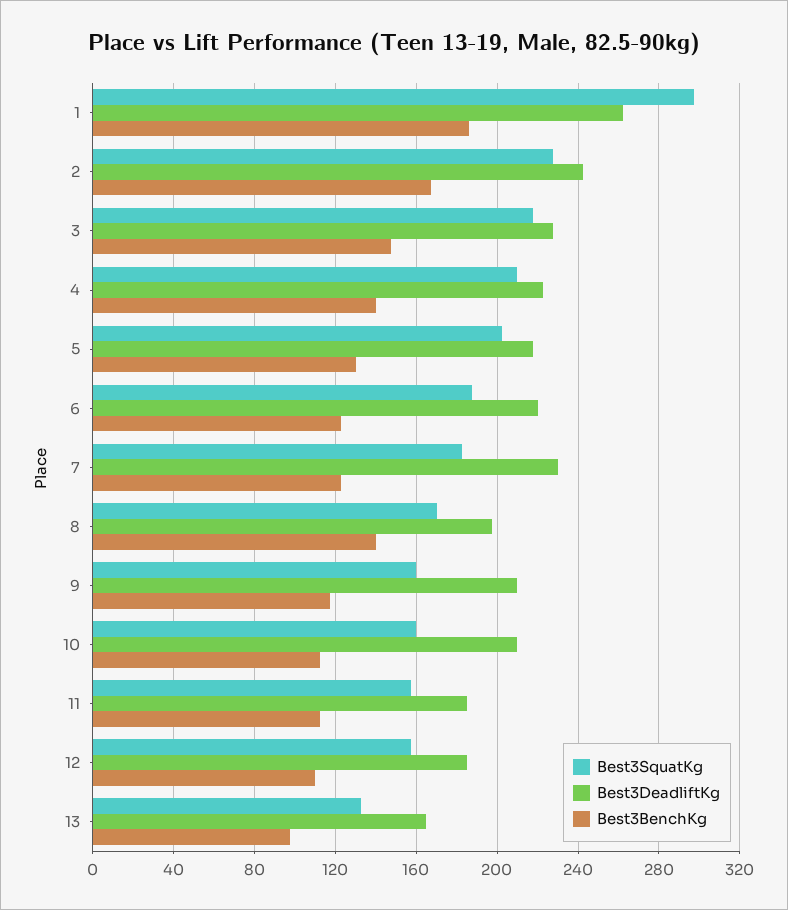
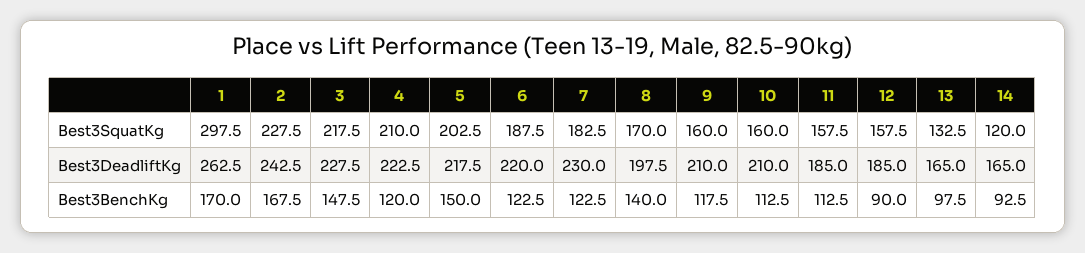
  {
    "Best3SquatKg": {
      "1": 297.5,
      "2": 227.5,
      "3": 217.5,
      "4": 210,
      "5": 202.5,
      "6": 187.5,
      "7": 182.5,
      "8": 170,
      "9": 160,
      "10": 160,
      "11": 157.5,
      "12": 157.5,
-     "13": 132.5
+     "13": 132.5,
+     "14": 120
    },
    "Best3DeadliftKg": {
      "1": 262.5,
      "2": 242.5,
      "3": 227.5,
      "4": 222.5,
      "5": 217.5,
      "6": 220,
      "7": 230,
      "8": 197.5,
      "9": 210,
      "10": 210,
      "11": 185,
      "12": 185,
-     "13": 165
+     "13": 165,
+     "14": 165
    },
    "Best3BenchKg": {
-     "1": 185,
+     "1": 170,
      "2": 167.5,
      "3": 147.5,
-     "4": 140,
+     "4": 120,
-     "5": 130,
+     "5": 150,
      "6": 122.5,
      "7": 122.5,
      "8": 140,
      "9": 117.5,
      "10": 112.5,
      "11": 112.5,
-     "12": 110,
+     "12": 90,
-     "13": 97.5
+     "13": 97.5,
+     "14": 92.5
    }
  }

